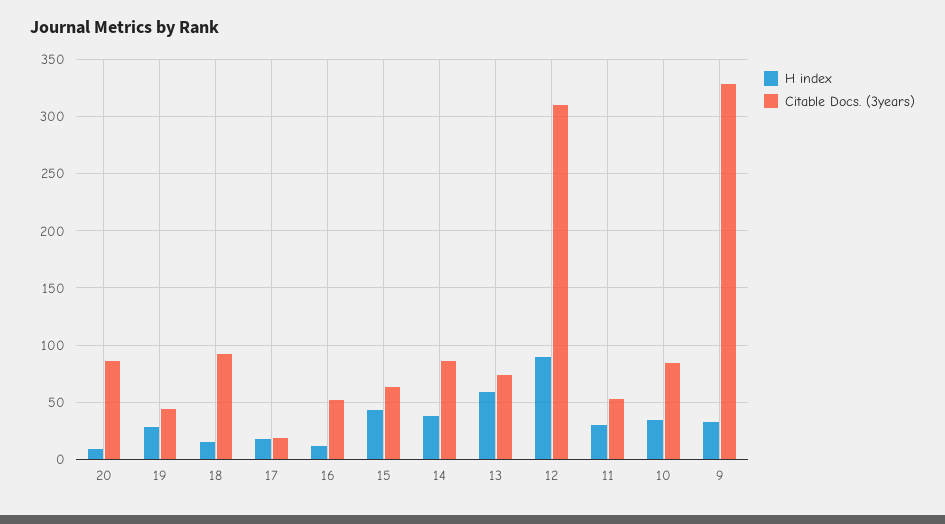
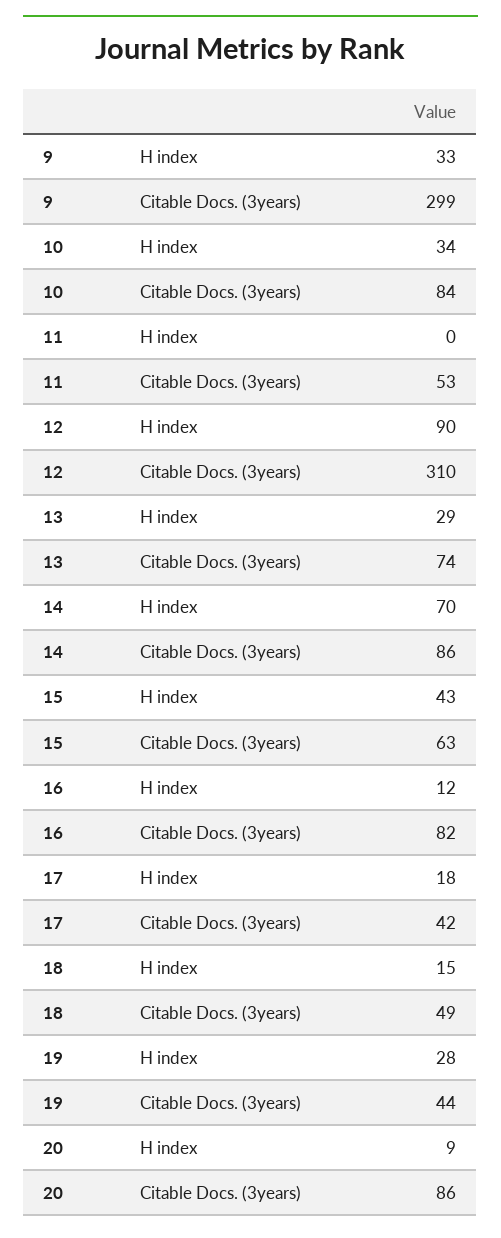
  {
    "H index": {
      "20": 9,
      "19": 28,
      "18": 15,
      "17": 18,
      "16": 12,
      "15": 43,
-     "14": 40,
+     "14": 70,
-     "13": 60,
+     "13": 29,
      "12": 90,
-     "11": 30,
+     "11": 0,
      "10": 34,
      "9": 33
    },
    "Citable Docs. (3years)": {
      "20": 86,
      "19": 44,
-     "18": 90,
+     "18": 49,
-     "17": 20,
+     "17": 42,
-     "16": 50,
+     "16": 82,
      "15": 63,
      "14": 86,
      "13": 74,
      "12": 310,
      "11": 53,
      "10": 84,
-     "9": 330
+     "9": 299
    }
  }

